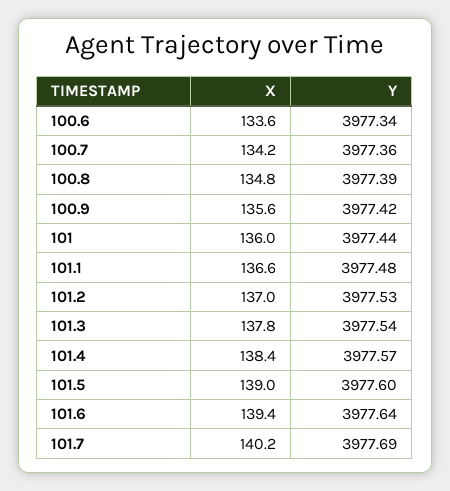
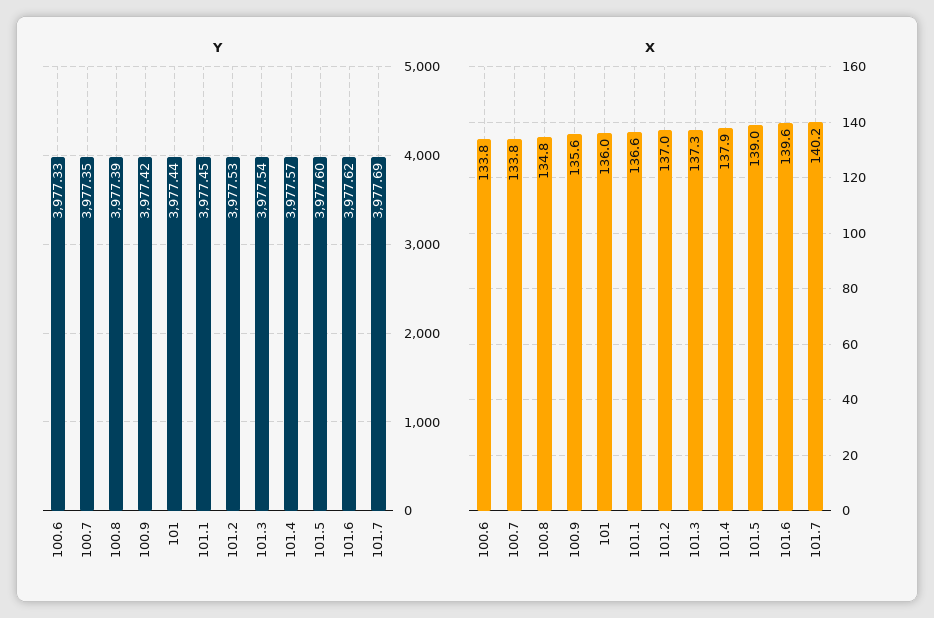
  {
    "X": {
-     "100.6": 133.6,
+     "100.6": 133.8,
-     "100.7": 134.2,
+     "100.7": 133.8,
      "100.8": 134.8,
      "100.9": 135.6,
      "101": 136,
      "101.1": 136.6,
      "101.2": 137,
-     "101.3": 137.8,
+     "101.3": 137.3,
-     "101.4": 138.4,
+     "101.4": 137.9,
      "101.5": 139,
-     "101.6": 139.4,
+     "101.6": 139.6,
      "101.7": 140.2
    },
    "Y": {
-     "100.6": 3977.34,
+     "100.6": 3977.33,
-     "100.7": 3977.36,
+     "100.7": 3977.35,
      "100.8": 3977.39,
      "100.9": 3977.42,
      "101": 3977.44,
-     "101.1": 3977.48,
+     "101.1": 3977.45,
      "101.2": 3977.53,
      "101.3": 3977.54,
      "101.4": 3977.57,
      "101.5": 3977.6,
-     "101.6": 3977.64,
+     "101.6": 3977.62,
      "101.7": 3977.69
    }
  }

